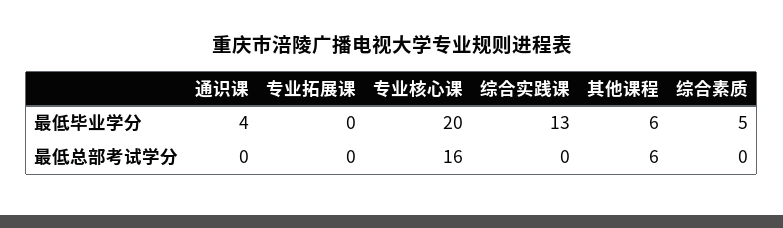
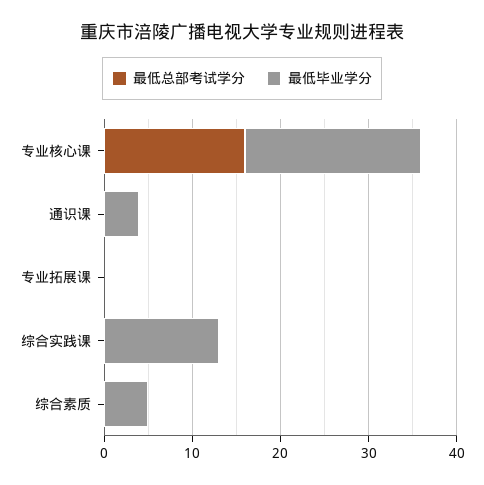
  {
    "最低毕业学分": {
      "通识课": 4,
      "专业拓展课": 0,
      "专业核心课": 20,
      "综合实践课": 13,
-     "其他课程": 6,
      "综合素质": 5
    },
    "最低总部考试学分": {
      "通识课": 0,
      "专业拓展课": 0,
      "专业核心课": 16,
      "综合实践课": 0,
-     "其他课程": 6,
      "综合素质": 0
    }
  }

